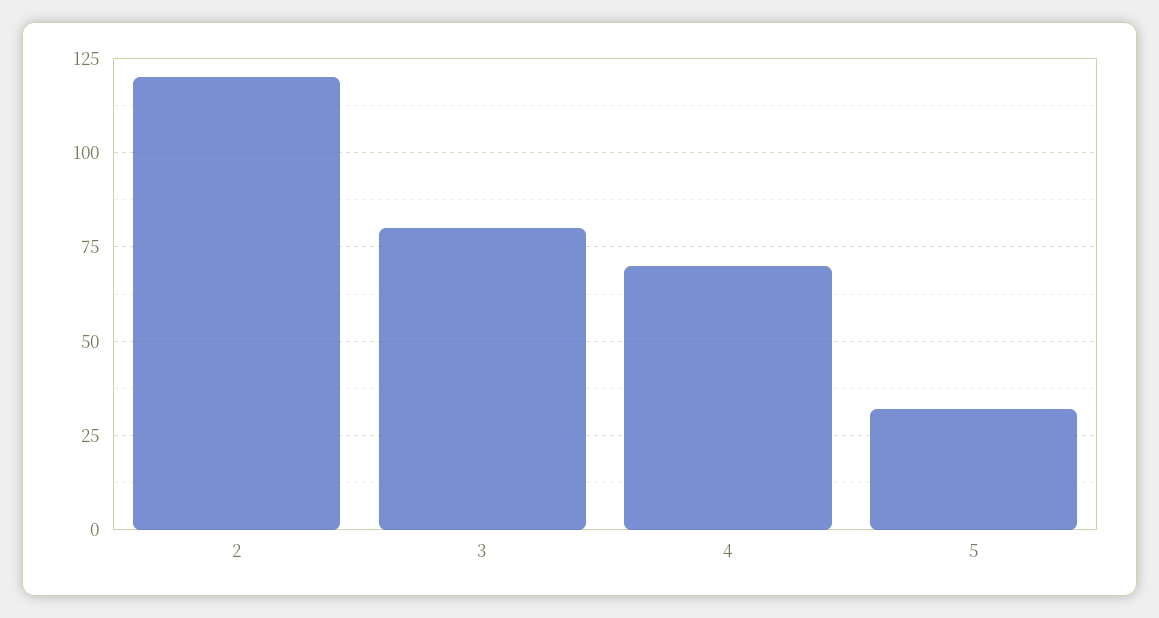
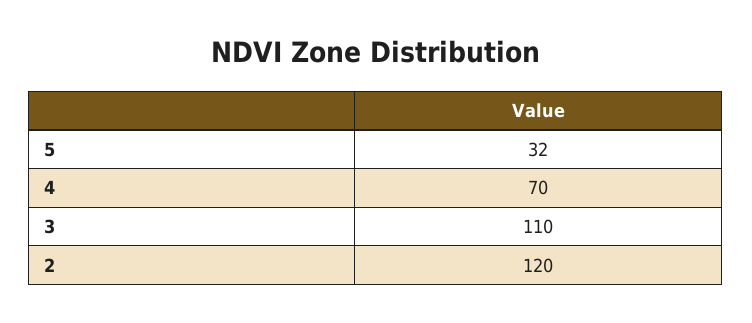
  {
    "2": 120,
-   "3": 80,
+   "3": 110,
    "4": 70,
    "5": 32
  }

